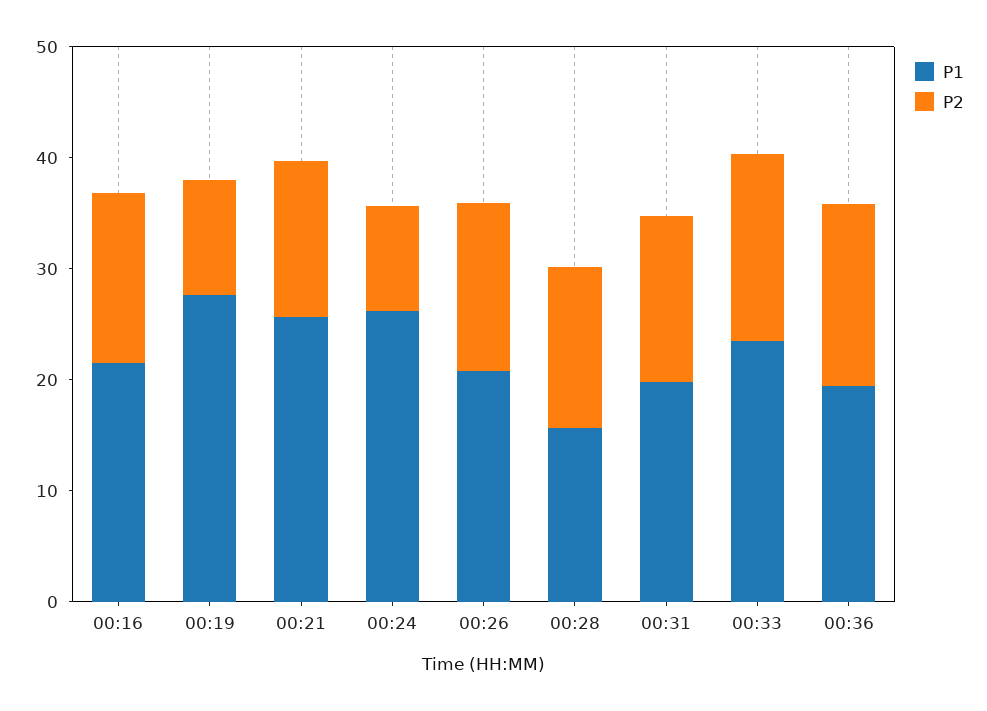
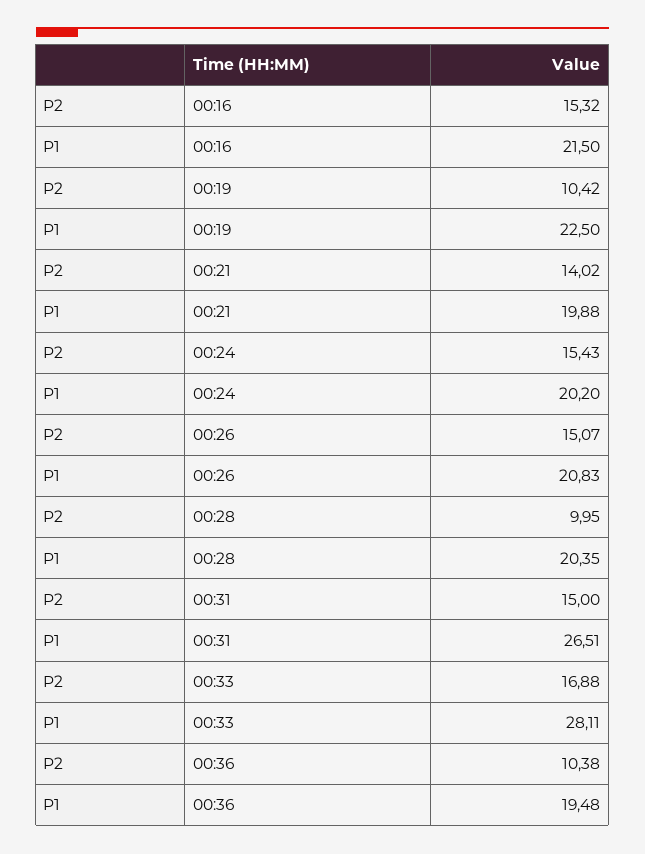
  {
    "P1": {
      "00:16": 21.5,
-     "00:19": 28,
+     "00:19": 22.5,
-     "00:21": 26,
+     "00:21": 19.88,
-     "00:24": 26,
+     "00:24": 20.2,
      "00:26": 20.83,
-     "00:28": 16,
+     "00:28": 20.35,
-     "00:31": 20,
+     "00:31": 26.51,
-     "00:33": 24,
+     "00:33": 28.11,
      "00:36": 19.48
    },
    "P2": {
      "00:16": 15.32,
      "00:19": 10.42,
      "00:21": 14.02,
-     "00:24": 10,
+     "00:24": 15.43,
      "00:26": 15.07,
-     "00:28": 14,
+     "00:28": 9.95,
      "00:31": 15,
      "00:33": 16.88,
-     "00:36": 16
+     "00:36": 10.38
    }
  }

